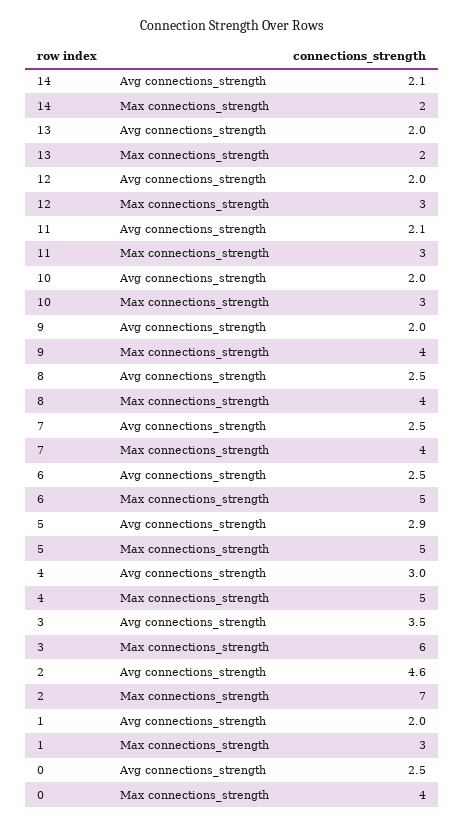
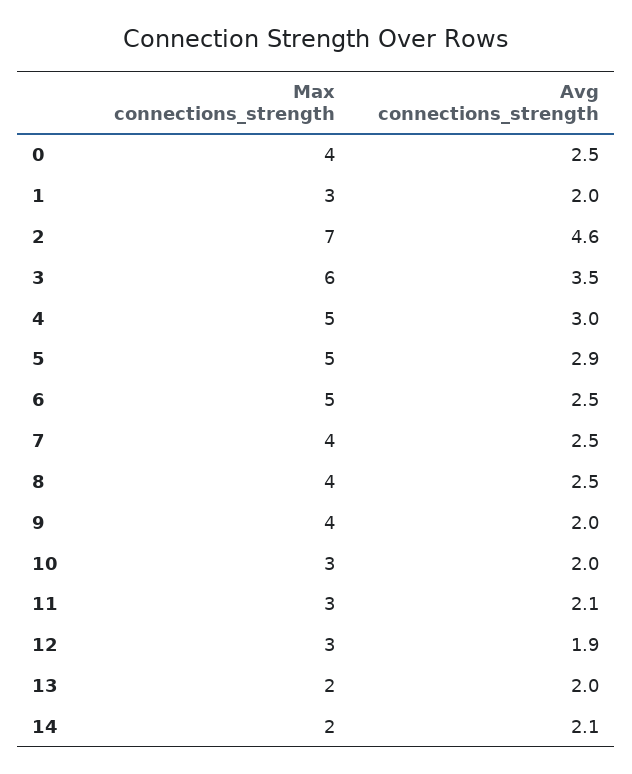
  {
    "14": {
      "Avg connections_strength": 2.1,
      "Max connections_strength": 2
    },
    "13": {
      "Avg connections_strength": 2,
      "Max connections_strength": 2
    },
    "12": {
-     "Avg connections_strength": 2,
+     "Avg connections_strength": 1.9,
      "Max connections_strength": 3
    },
    "11": {
      "Avg connections_strength": 2.1,
      "Max connections_strength": 3
    },
    "10": {
      "Avg connections_strength": 2,
      "Max connections_strength": 3
    },
    "9": {
      "Avg connections_strength": 2,
      "Max connections_strength": 4
    },
    "8": {
      "Avg connections_strength": 2.5,
      "Max connections_strength": 4
    },
    "7": {
      "Avg connections_strength": 2.5,
      "Max connections_strength": 4
    },
    "6": {
      "Avg connections_strength": 2.5,
      "Max connections_strength": 5
    },
    "5": {
      "Avg connections_strength": 2.9,
      "Max connections_strength": 5
    },
    "4": {
      "Avg connections_strength": 3,
      "Max connections_strength": 5
    },
    "3": {
      "Avg connections_strength": 3.5,
      "Max connections_strength": 6
    },
    "2": {
      "Avg connections_strength": 4.6,
      "Max connections_strength": 7
    },
    "1": {
      "Avg connections_strength": 2,
      "Max connections_strength": 3
    },
    "0": {
      "Avg connections_strength": 2.5,
      "Max connections_strength": 4
    }
  }

